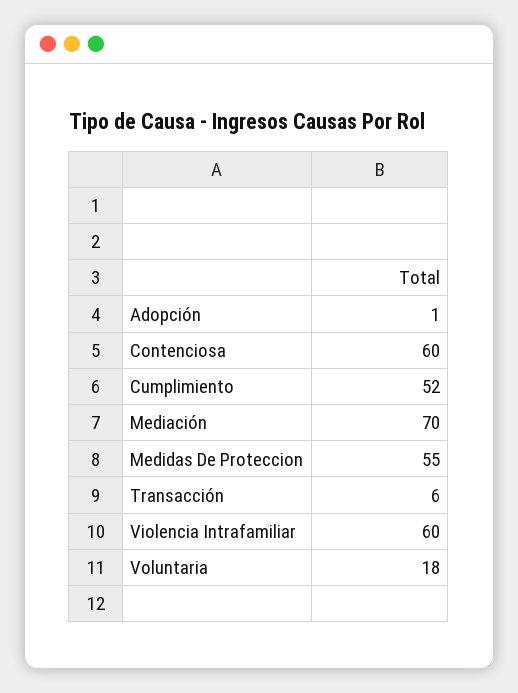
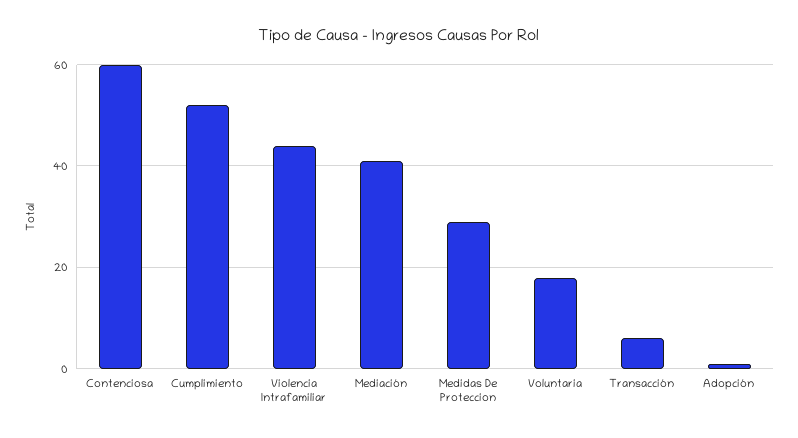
  {
    "Adopción": 1,
    "Contenciosa": 60,
    "Cumplimiento": 52,
-   "Mediación": 70,
+   "Mediación": 40,
-   "Medidas De Proteccion": 55,
+   "Medidas De Proteccion": 30,
    "Transacción": 6,
-   "Violencia Intrafamiliar": 60,
+   "Violencia Intrafamiliar": 45,
    "Voluntaria": 18
  }

